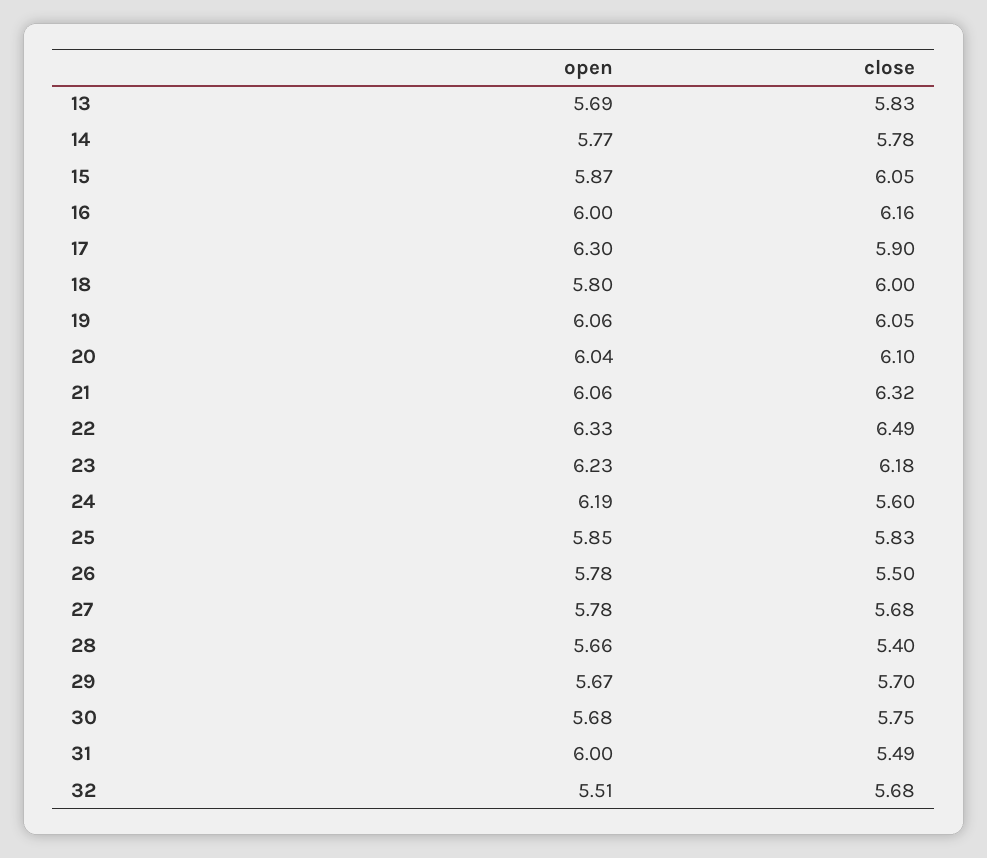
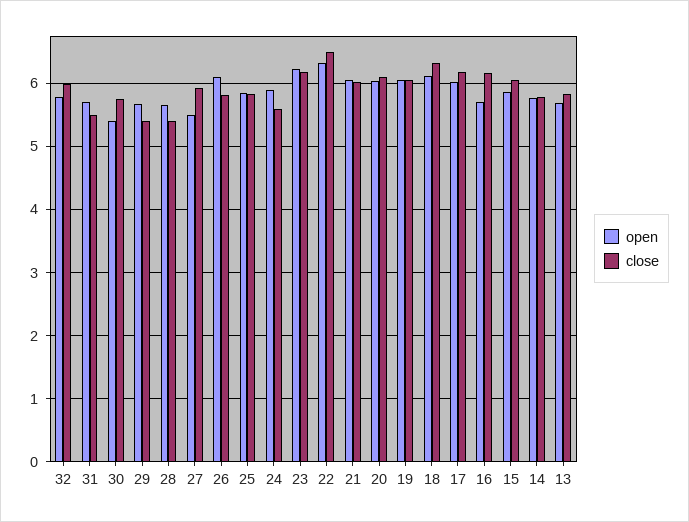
  {
    "open": {
      "13": 5.69,
      "14": 5.77,
      "15": 5.87,
-     "16": 6,
+     "16": 5.7,
-     "17": 6.3,
+     "17": 6,
-     "18": 5.8,
+     "18": 6.1,
      "19": 6.06,
      "20": 6.04,
      "21": 6.06,
      "22": 6.33,
      "23": 6.23,
-     "24": 6.19,
+     "24": 5.9,
      "25": 5.85,
-     "26": 5.78,
+     "26": 6.1,
-     "27": 5.78,
+     "27": 5.5,
      "28": 5.66,
      "29": 5.67,
-     "30": 5.68,
+     "30": 5.4,
-     "31": 6,
+     "31": 5.7,
-     "32": 5.51
+     "32": 5.8
    },
    "close": {
      "13": 5.83,
      "14": 5.78,
      "15": 6.05,
      "16": 6.16,
-     "17": 5.9,
+     "17": 6.2,
-     "18": 6,
+     "18": 6.3,
      "19": 6.05,
      "20": 6.1,
-     "21": 6.32,
+     "21": 6,
      "22": 6.49,
      "23": 6.18,
      "24": 5.6,
      "25": 5.83,
-     "26": 5.5,
+     "26": 5.8,
-     "27": 5.68,
+     "27": 5.9,
      "28": 5.4,
-     "29": 5.7,
+     "29": 5.4,
      "30": 5.75,
      "31": 5.49,
-     "32": 5.68
+     "32": 6
    }
  }

